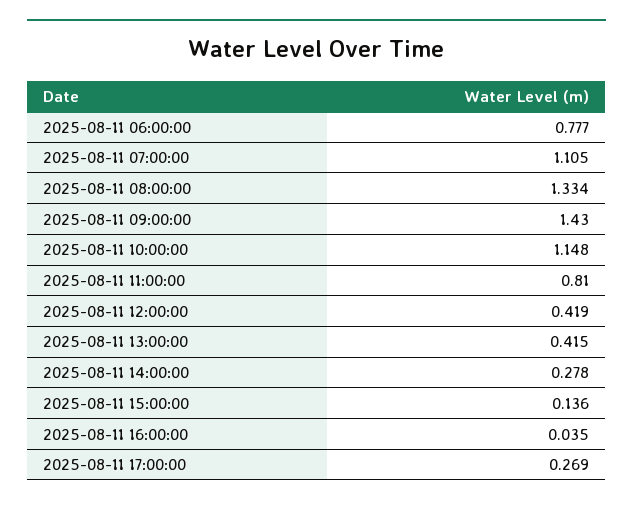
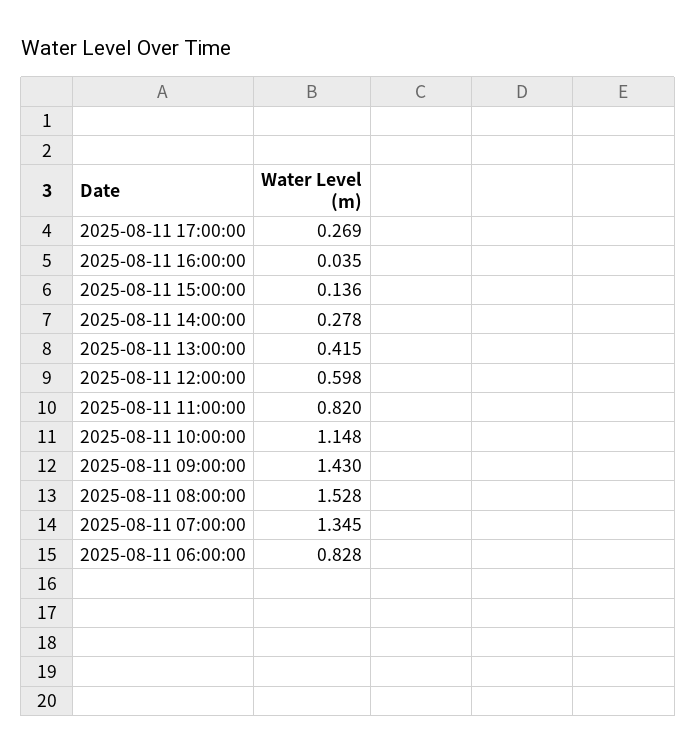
  {
-   "2025-08-11 06:00:00": 0.777,
+   "2025-08-11 06:00:00": 0.828,
-   "2025-08-11 07:00:00": 1.105,
+   "2025-08-11 07:00:00": 1.345,
-   "2025-08-11 08:00:00": 1.334,
+   "2025-08-11 08:00:00": 1.528,
    "2025-08-11 09:00:00": 1.43,
    "2025-08-11 10:00:00": 1.148,
-   "2025-08-11 11:00:00": 0.81,
+   "2025-08-11 11:00:00": 0.82,
-   "2025-08-11 12:00:00": 0.419,
+   "2025-08-11 12:00:00": 0.598,
    "2025-08-11 13:00:00": 0.415,
    "2025-08-11 14:00:00": 0.278,
    "2025-08-11 15:00:00": 0.136,
    "2025-08-11 16:00:00": 0.035,
    "2025-08-11 17:00:00": 0.269
  }

